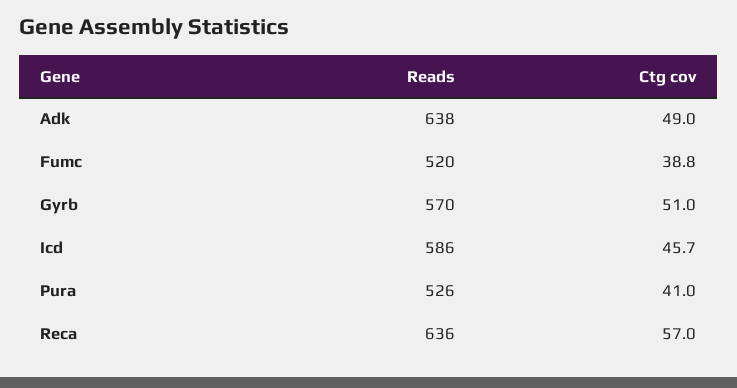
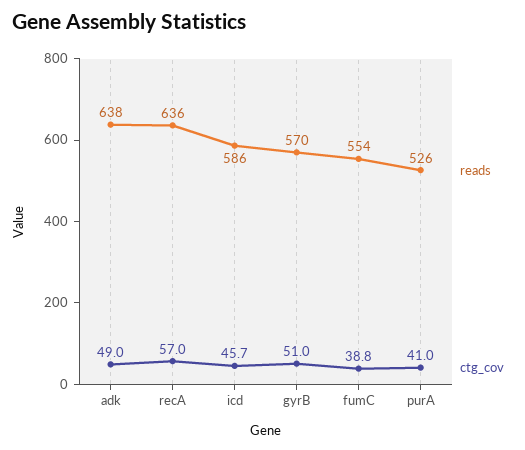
  {
    "Reads": {
      "Adk": 638,
-     "Fumc": 520,
+     "Fumc": 554,
      "Gyrb": 570,
      "Icd": 586,
      "Pura": 526,
      "Reca": 636
    },
    "Ctg cov": {
      "Adk": 49,
      "Fumc": 38.8,
      "Gyrb": 51,
      "Icd": 45.7,
      "Pura": 41,
      "Reca": 57
    }
  }

